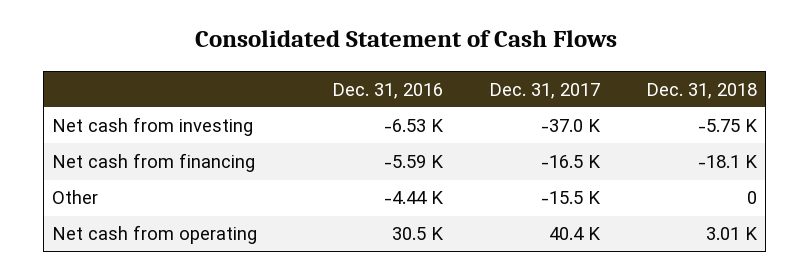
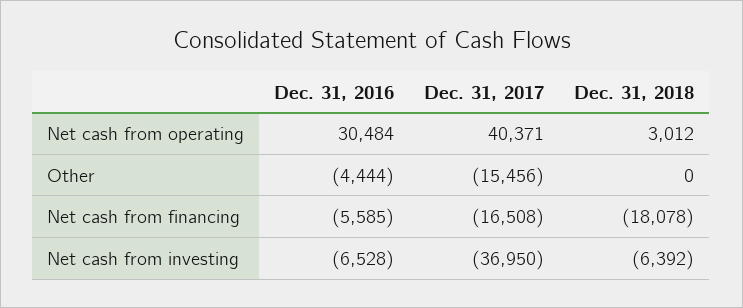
  {
    "Dec. 31, 2016": {
      "Net cash from investing": -6528,
      "Net cash from financing": -5585,
      "Other": -4444,
      "Net cash from operating": 30484
    },
    "Dec. 31, 2017": {
      "Net cash from investing": -36950,
      "Net cash from financing": -16508,
      "Other": -15456,
      "Net cash from operating": 40371
    },
    "Dec. 31, 2018": {
-     "Net cash from investing": -5750,
+     "Net cash from investing": -6392,
      "Net cash from financing": -18078,
      "Other": 0,
      "Net cash from operating": 3012
    }
  }

